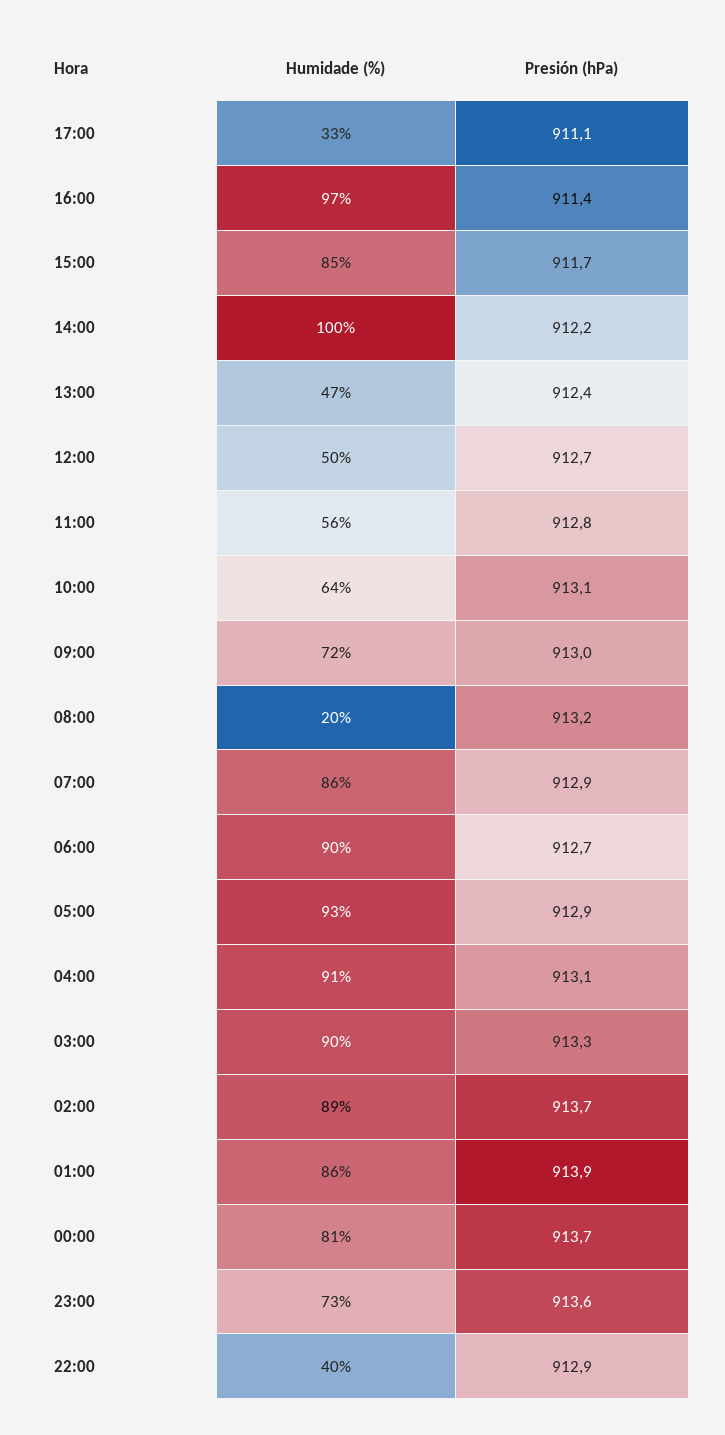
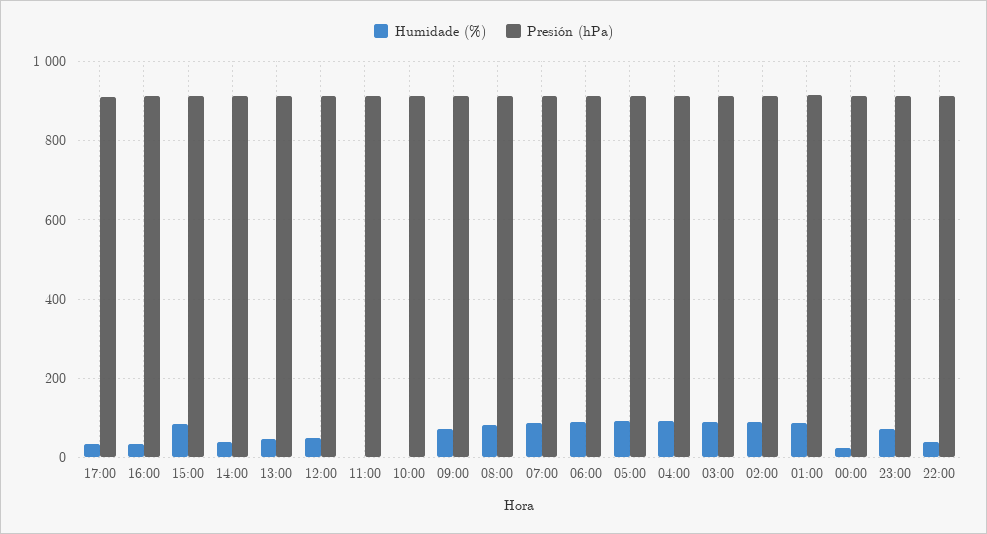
  {
    "Humidade (%)": {
      "17:00": 33,
-     "16:00": 97,
+     "16:00": 40,
      "15:00": 85,
-     "14:00": 100,
+     "14:00": 40,
      "13:00": 47,
      "12:00": 50,
-     "11:00": 56,
+     "11:00": 0,
-     "10:00": 64,
+     "10:00": 0,
      "09:00": 72,
-     "08:00": 20,
+     "08:00": 80,
      "07:00": 86,
      "06:00": 90,
      "05:00": 93,
      "04:00": 91,
      "03:00": 90,
      "02:00": 89,
      "01:00": 86,
-     "00:00": 81,
+     "00:00": 20,
      "23:00": 73,
      "22:00": 40
    },
    "Presión (hPa)": {
      "17:00": 911.1,
      "16:00": 911.4,
      "15:00": 911.7,
      "14:00": 912.2,
      "13:00": 912.4,
      "12:00": 912.7,
      "11:00": 912.8,
      "10:00": 913.1,
      "09:00": 913,
      "08:00": 913.2,
      "07:00": 912.9,
      "06:00": 912.7,
      "05:00": 912.9,
      "04:00": 913.1,
      "03:00": 913.3,
      "02:00": 913.7,
      "01:00": 913.9,
      "00:00": 913.7,
      "23:00": 913.6,
      "22:00": 912.9
    }
  }

